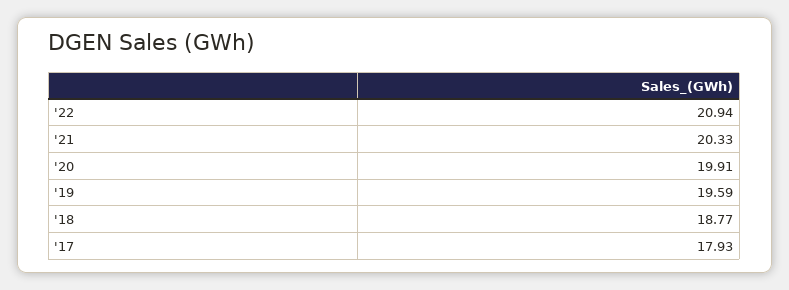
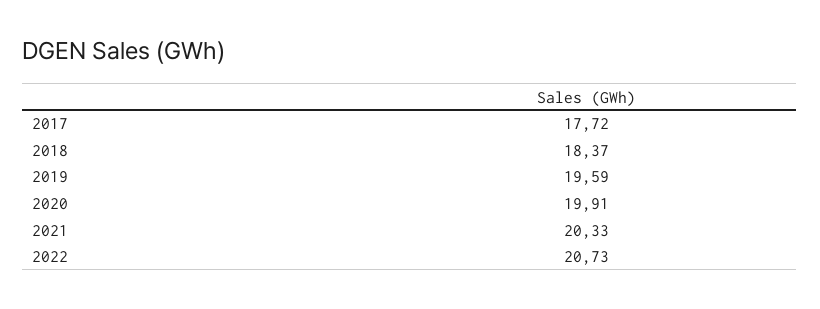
  {
-   "'22": 20.94,
+   "'22": 20.73,
    "'21": 20.33,
    "'20": 19.91,
    "'19": 19.59,
-   "'18": 18.77,
+   "'18": 18.37,
-   "'17": 17.93
+   "'17": 17.72
  }

